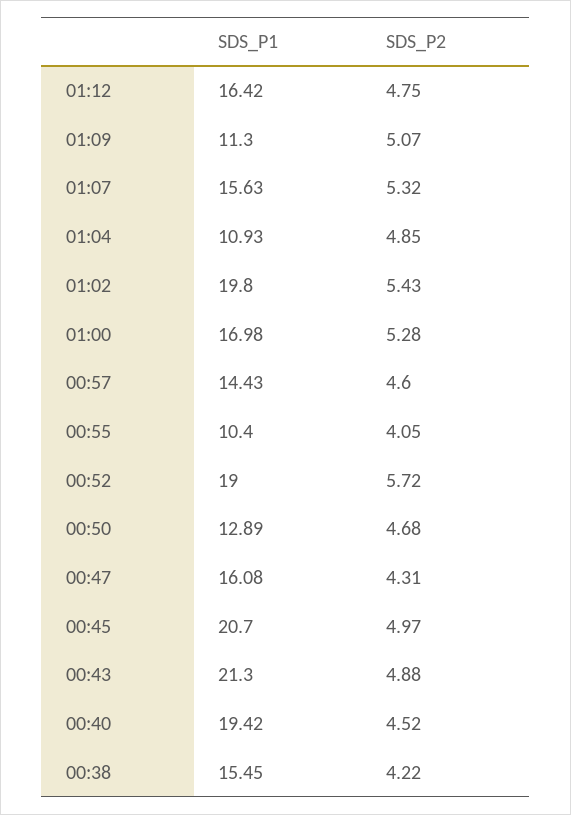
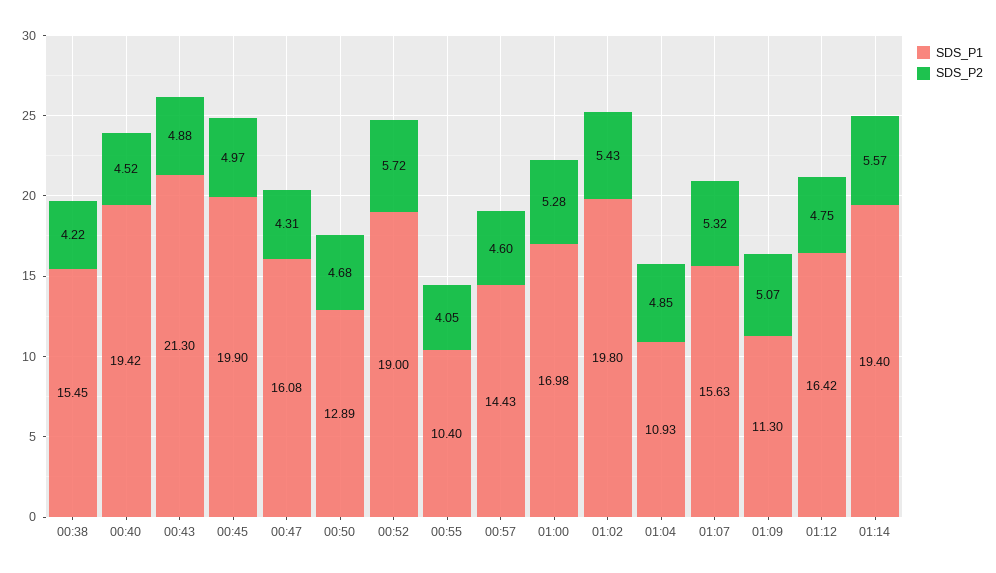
  {
    "SDS_P1": {
      "01:12": 16.42,
      "01:09": 11.3,
      "01:07": 15.63,
      "01:04": 10.93,
      "01:02": 19.8,
      "01:00": 16.98,
      "00:57": 14.43,
      "00:55": 10.4,
      "00:52": 19,
      "00:50": 12.89,
      "00:47": 16.08,
-     "00:45": 20.7,
+     "00:45": 19.9,
      "00:43": 21.3,
      "00:40": 19.42,
-     "00:38": 15.45
+     "00:38": 15.45,
+     "01:14": 19.4
    },
    "SDS_P2": {
      "01:12": 4.75,
      "01:09": 5.07,
      "01:07": 5.32,
      "01:04": 4.85,
      "01:02": 5.43,
      "01:00": 5.28,
      "00:57": 4.6,
      "00:55": 4.05,
      "00:52": 5.72,
      "00:50": 4.68,
      "00:47": 4.31,
      "00:45": 4.97,
      "00:43": 4.88,
      "00:40": 4.52,
-     "00:38": 4.22
+     "00:38": 4.22,
+     "01:14": 5.57
    }
  }

